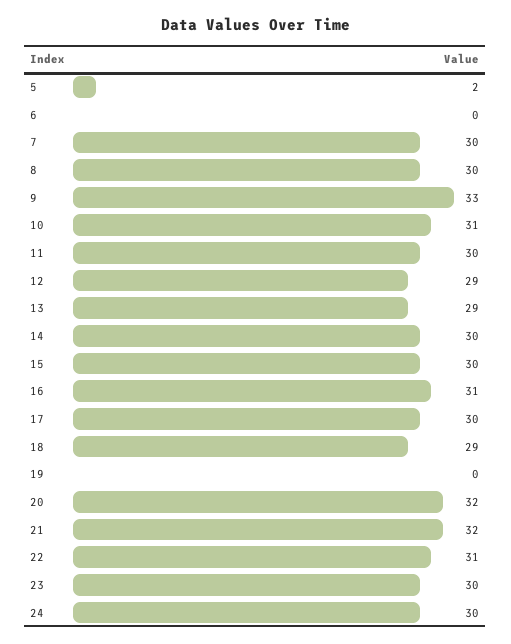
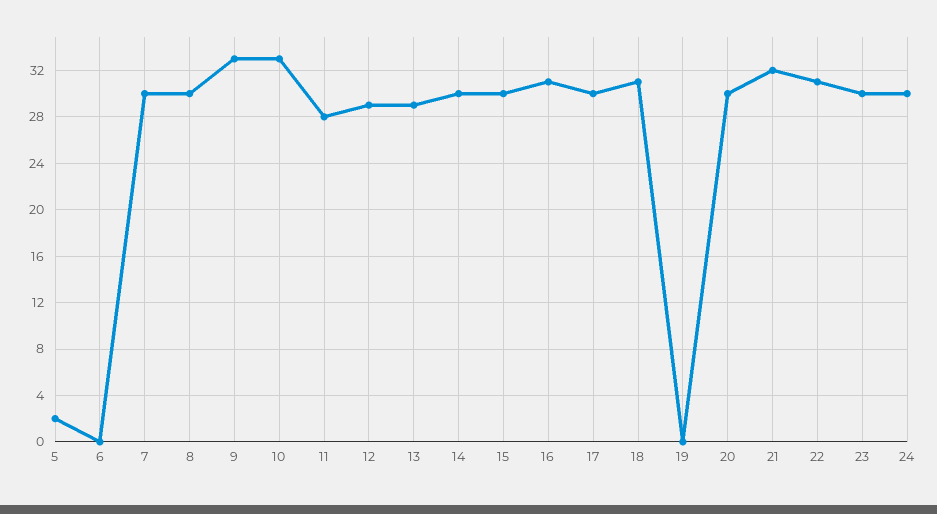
  {
    "5": 2,
    "6": 0,
    "7": 30,
    "8": 30,
    "9": 33,
-   "10": 31,
+   "10": 33,
-   "11": 30,
+   "11": 28,
    "12": 29,
    "13": 29,
    "14": 30,
    "15": 30,
    "16": 31,
    "17": 30,
-   "18": 29,
+   "18": 31,
    "19": 0,
-   "20": 32,
+   "20": 30,
    "21": 32,
    "22": 31,
    "23": 30,
    "24": 30
  }

